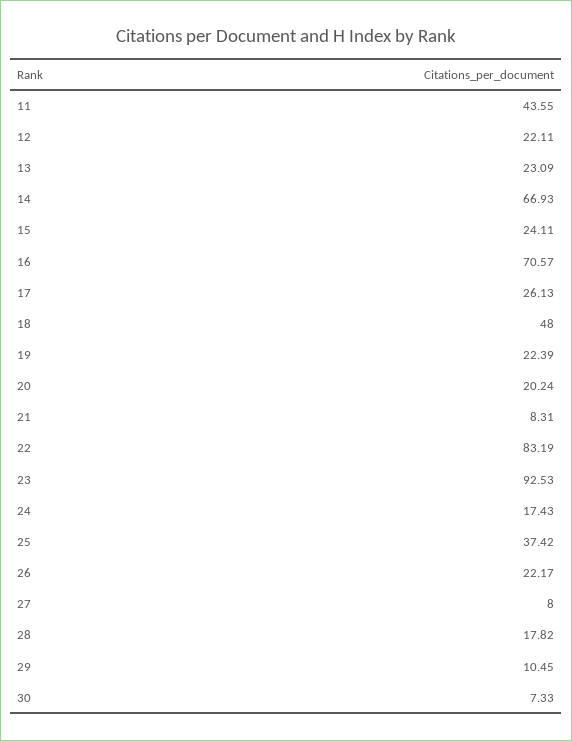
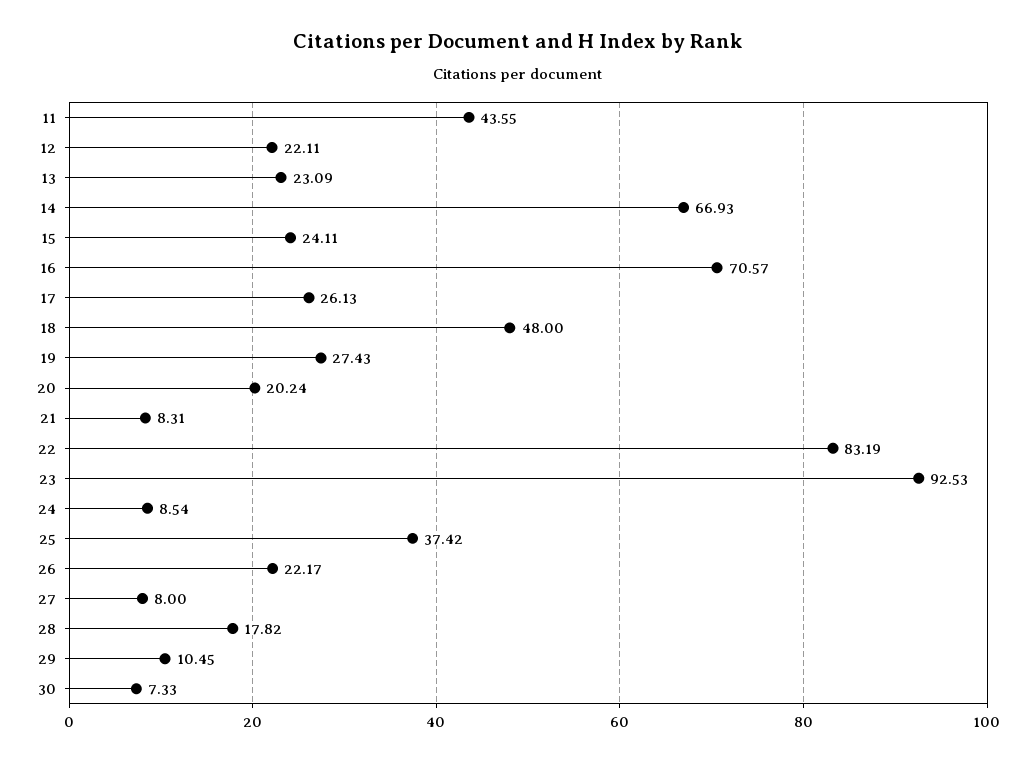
  {
    "11": 43.55,
    "12": 22.11,
    "13": 23.09,
    "14": 66.93,
    "15": 24.11,
    "16": 70.57,
    "17": 26.13,
    "18": 48,
-   "19": 22.39,
+   "19": 27.43,
    "20": 20.24,
    "21": 8.31,
    "22": 83.19,
    "23": 92.53,
-   "24": 17.43,
+   "24": 8.54,
    "25": 37.42,
    "26": 22.17,
    "27": 8,
    "28": 17.82,
    "29": 10.45,
    "30": 7.33
  }

